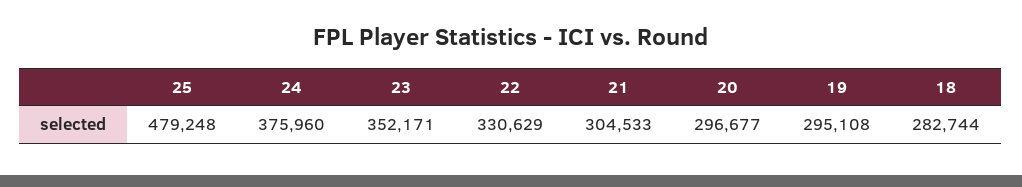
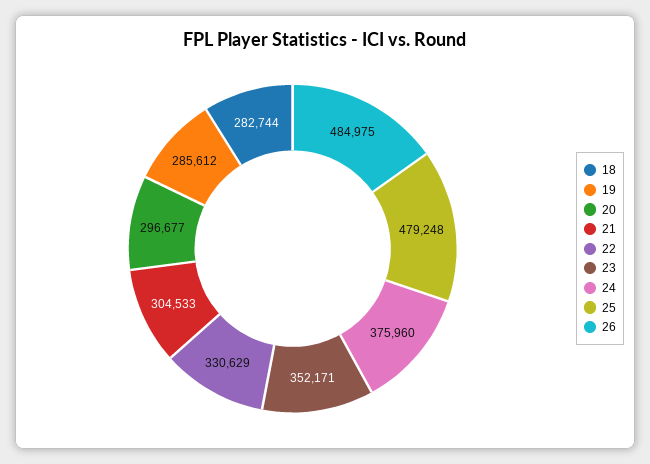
  {
    "25": 479248,
    "24": 375960,
    "23": 352171,
    "22": 330629,
    "21": 304533,
    "20": 296677,
-   "19": 295108,
+   "19": 285612,
-   "18": 282744
+   "18": 282744,
+   "26": 484975
  }

